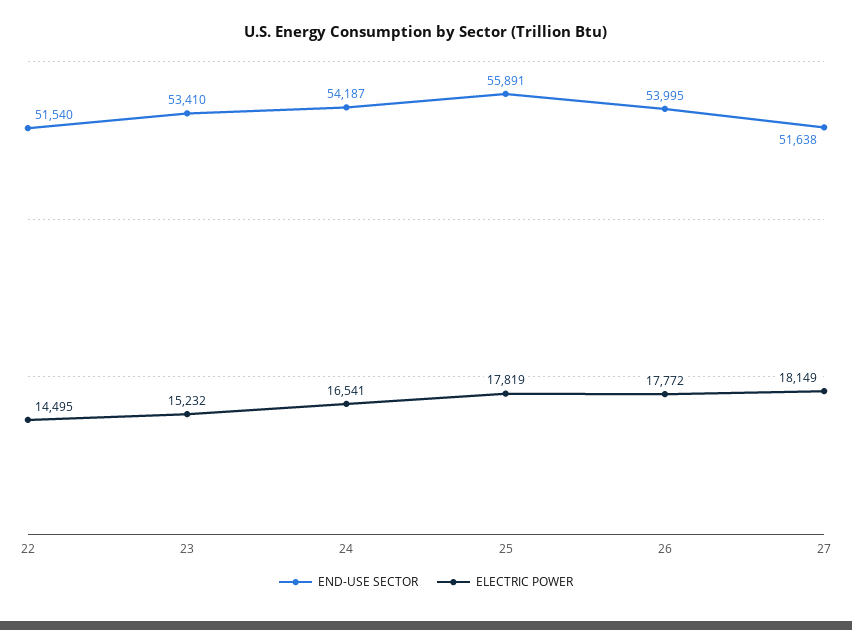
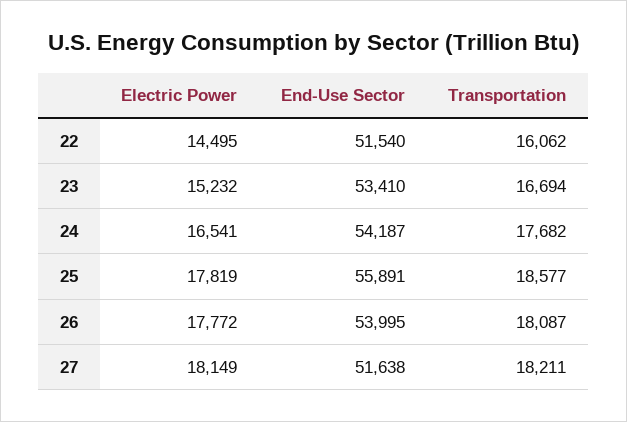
  {
    "END-USE SECTOR": {
      "22": 51540,
      "23": 53410,
      "24": 54187,
      "25": 55891,
      "26": 53995,
      "27": 51638
    },
    "ELECTRIC POWER": {
      "22": 14495,
      "23": 15232,
      "24": 16541,
      "25": 17819,
      "26": 17772,
      "27": 18149
-   }
+   },
+   "Transportation": {
+     "22": 16062,
+     "23": 16694,
+     "24": 17682,
+     "25": 18577,
+     "26": 18087,
+     "27": 18211
+   }
  }

